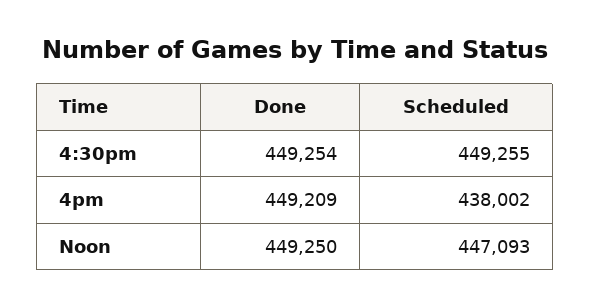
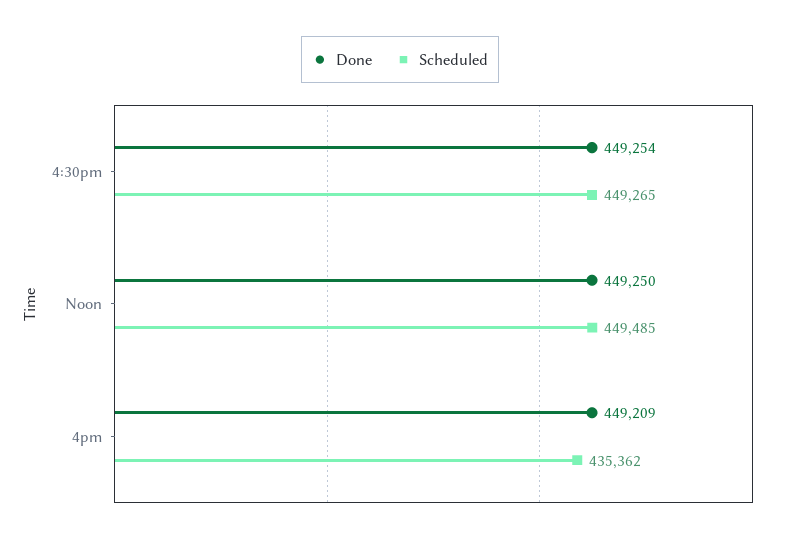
  {
    "Done": {
      "4:30pm": 449254,
      "4pm": 449209,
      "Noon": 449250
    },
    "Scheduled": {
-     "4:30pm": 449255,
+     "4:30pm": 449265,
-     "4pm": 438002,
+     "4pm": 435362,
-     "Noon": 447093
+     "Noon": 449485
    }
  }

